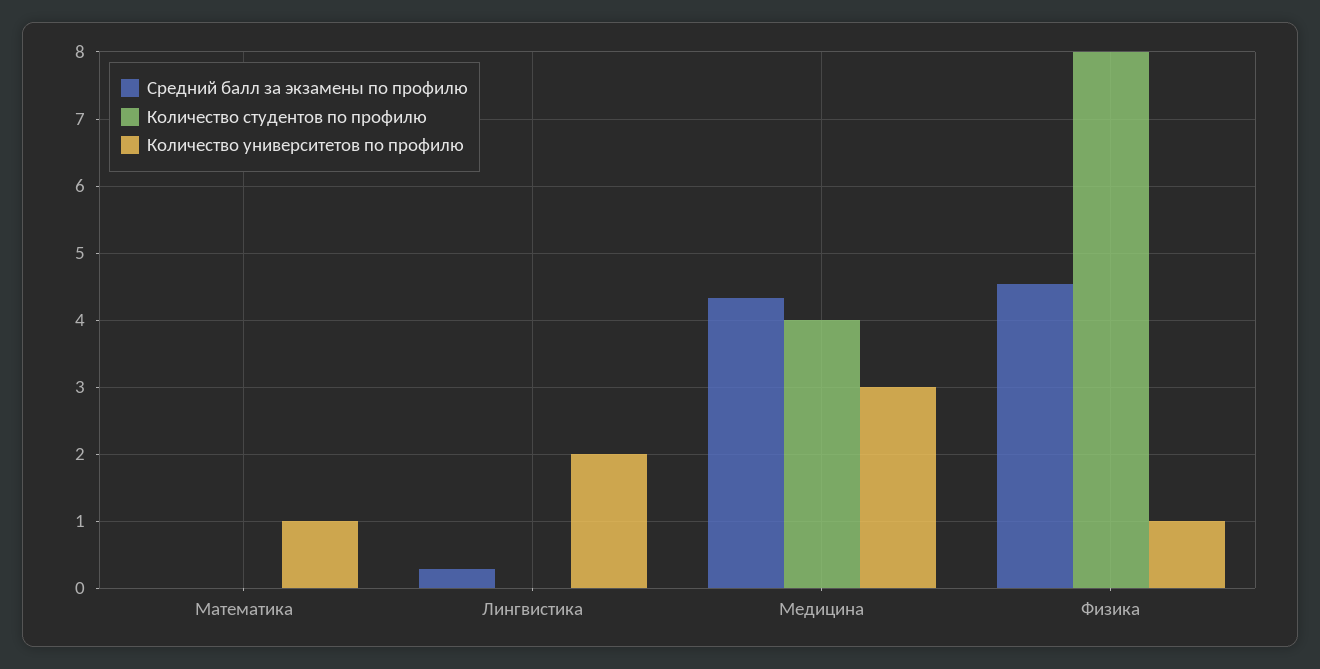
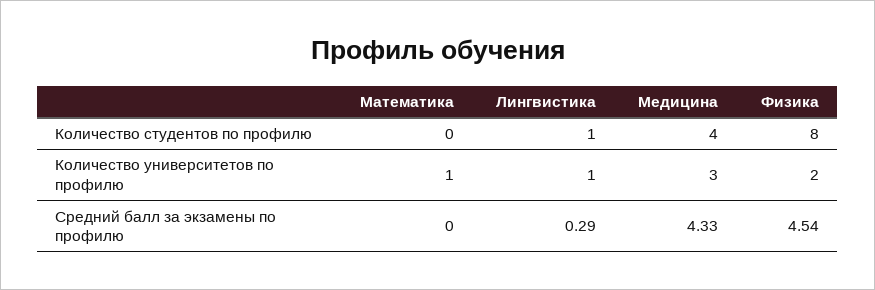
  {
    "Средний балл за экзамены по профилю": {
      "Математика": 0,
      "Лингвистика": 0.29,
      "Медицина": 4.33,
      "Физика": 4.54
    },
    "Количество студентов по профилю": {
      "Математика": 0,
-     "Лингвистика": 0,
+     "Лингвистика": 1,
      "Медицина": 4,
      "Физика": 8
    },
    "Количество университетов по профилю": {
      "Математика": 1,
-     "Лингвистика": 2,
+     "Лингвистика": 1,
      "Медицина": 3,
-     "Физика": 1
+     "Физика": 2
    }
  }

